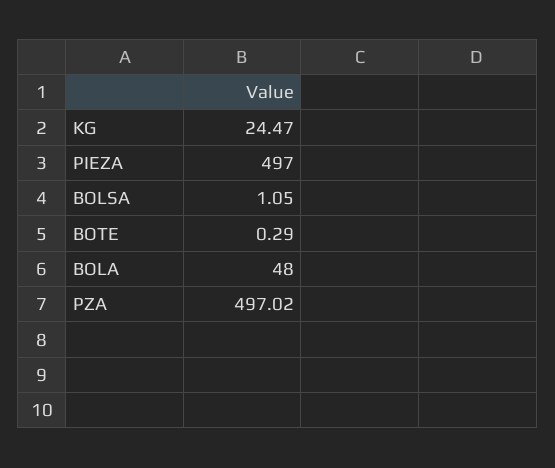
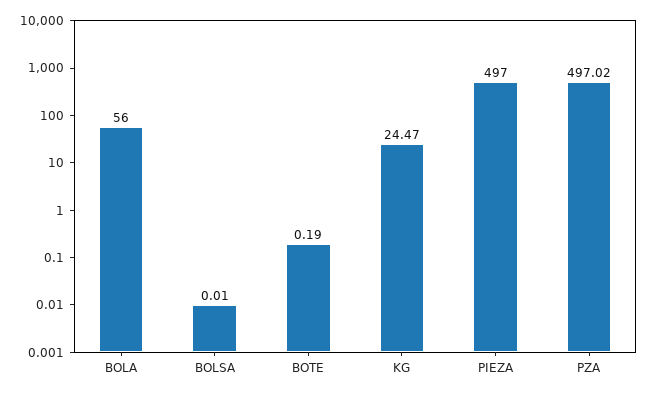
  {
    "KG": 24.47,
    "PIEZA": 497,
-   "BOLSA": 1.05,
+   "BOLSA": 0.01,
-   "BOTE": 0.29,
+   "BOTE": 0.19,
-   "BOLA": 48,
+   "BOLA": 56,
    "PZA": 497.02
  }

